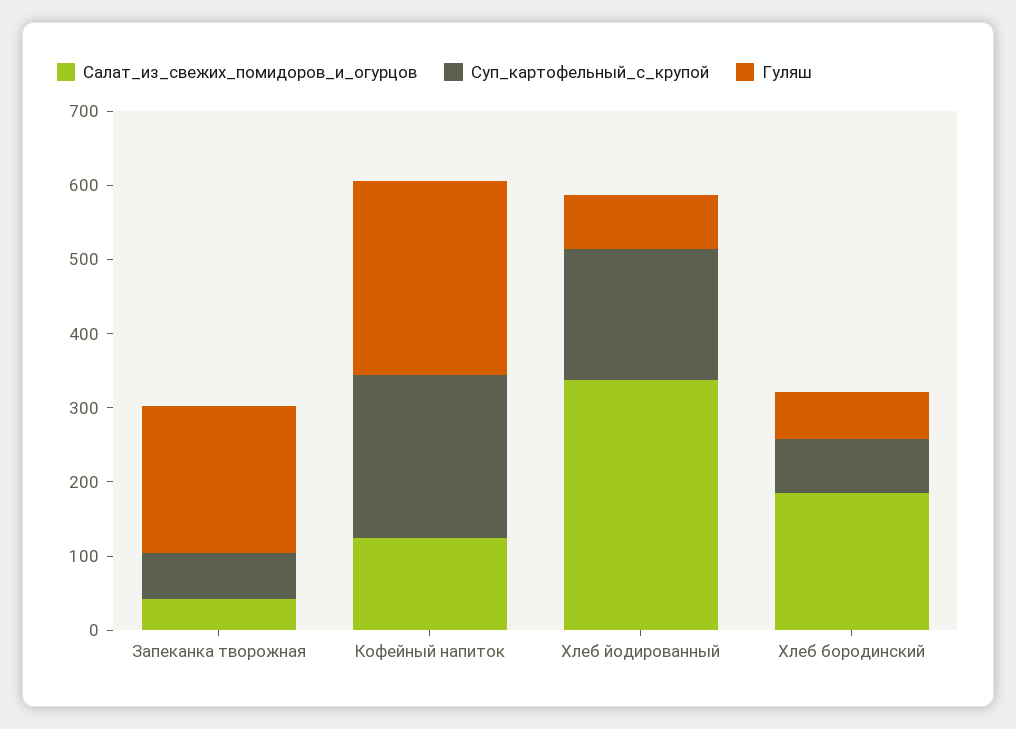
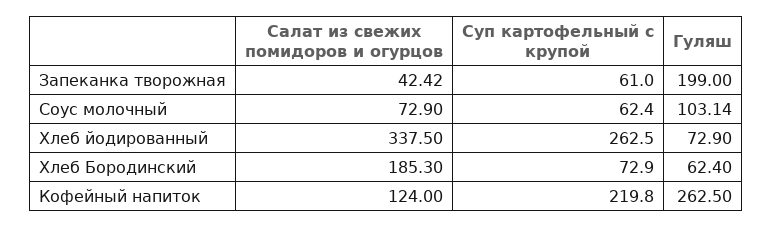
  {
    "Салат_из_свежих_помидоров_и_огурцов": {
      "Запеканка творожная": 42.42,
      "Кофейный напиток": 124,
      "Хлеб йодированный": 337.5,
-     "Хлеб бородинский": 185.3
+     "Хлеб бородинский": 185.3,
+     "Соус молочный": 72.9
    },
    "Суп_картофельный_с_крупой": {
      "Запеканка творожная": 61,
      "Кофейный напиток": 219.8,
-     "Хлеб йодированный": 180,
+     "Хлеб йодированный": 262.5,
-     "Хлеб бородинский": 72.9
+     "Хлеб бородинский": 72.9,
+     "Соус молочный": 62.4
    },
    "Гуляш": {
      "Запеканка творожная": 199,
      "Кофейный напиток": 262.5,
      "Хлеб йодированный": 72.9,
-     "Хлеб бородинский": 62.4
+     "Хлеб бородинский": 62.4,
+     "Соус молочный": 103.14
    }
  }

